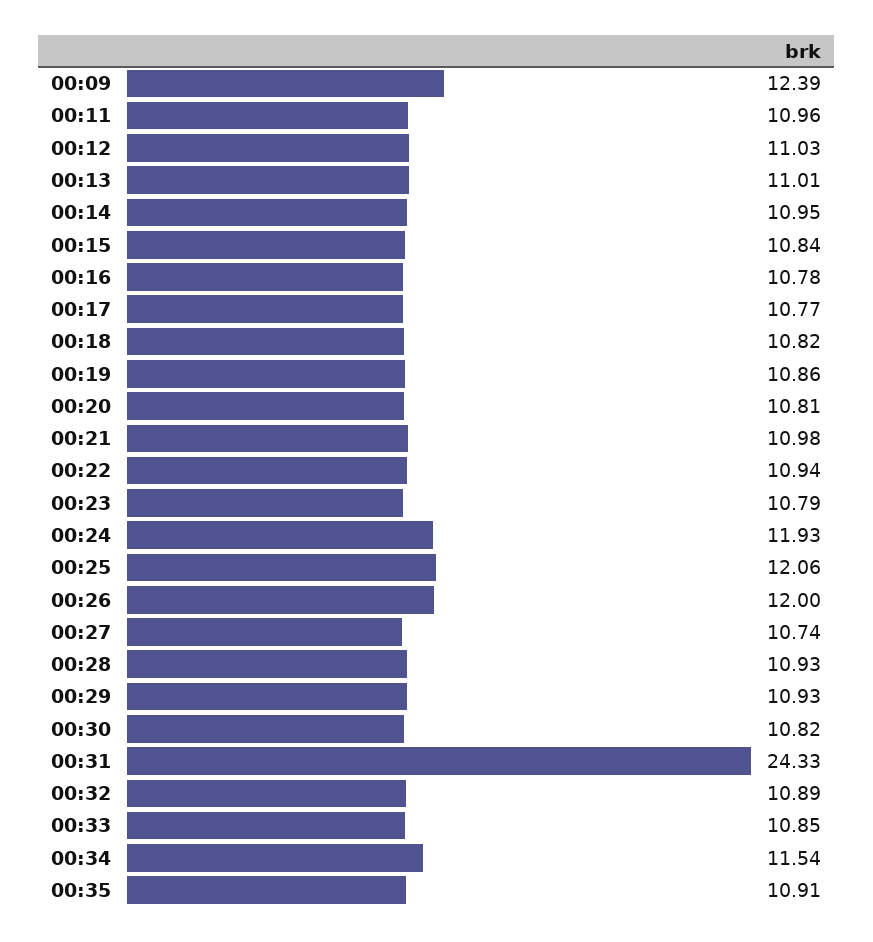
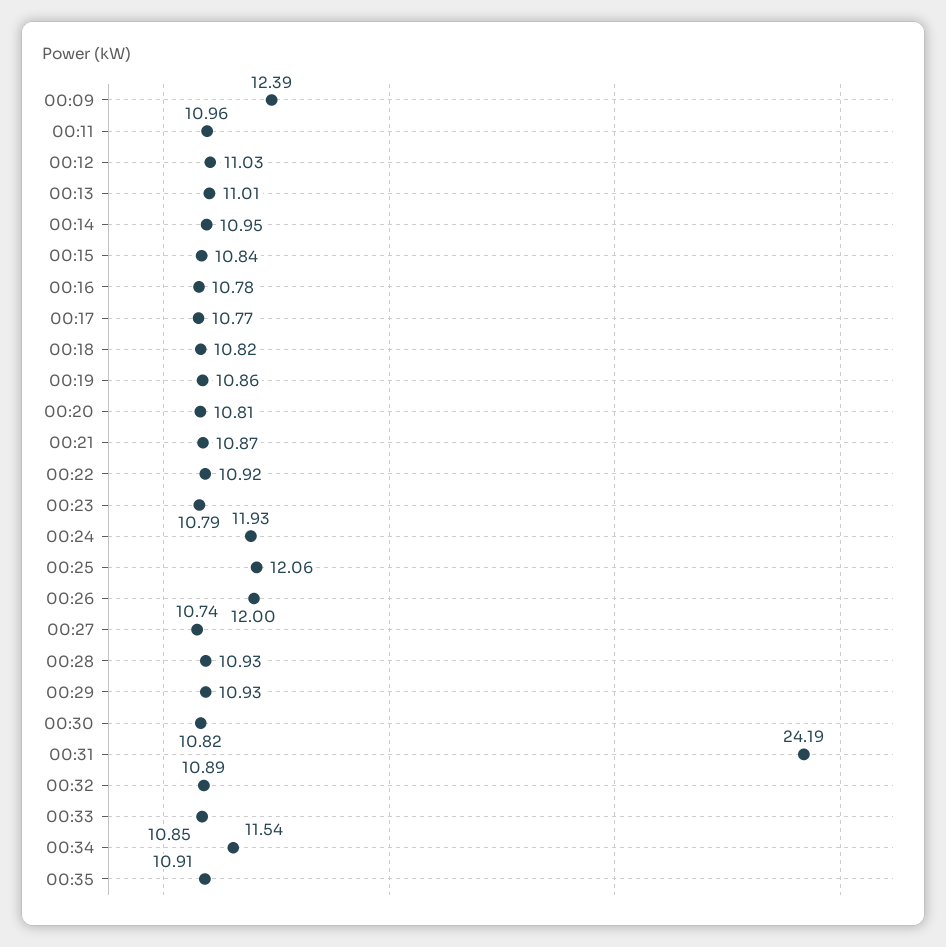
  {
    "00:09": 12.39,
    "00:11": 10.96,
    "00:12": 11.03,
    "00:13": 11.01,
    "00:14": 10.95,
    "00:15": 10.84,
    "00:16": 10.78,
    "00:17": 10.77,
    "00:18": 10.82,
    "00:19": 10.86,
    "00:20": 10.81,
-   "00:21": 10.98,
+   "00:21": 10.87,
-   "00:22": 10.94,
+   "00:22": 10.92,
    "00:23": 10.79,
    "00:24": 11.93,
    "00:25": 12.06,
    "00:26": 12,
    "00:27": 10.74,
    "00:28": 10.93,
    "00:29": 10.93,
    "00:30": 10.82,
-   "00:31": 24.33,
+   "00:31": 24.19,
    "00:32": 10.89,
    "00:33": 10.85,
    "00:34": 11.54,
    "00:35": 10.91
  }

